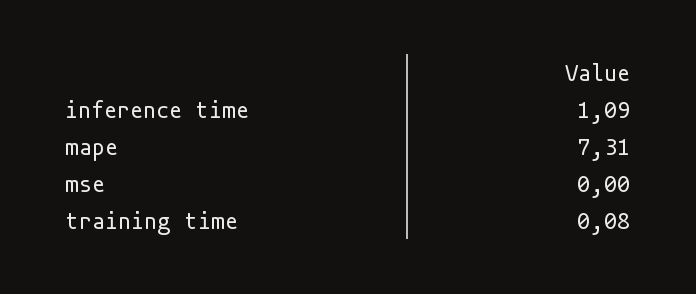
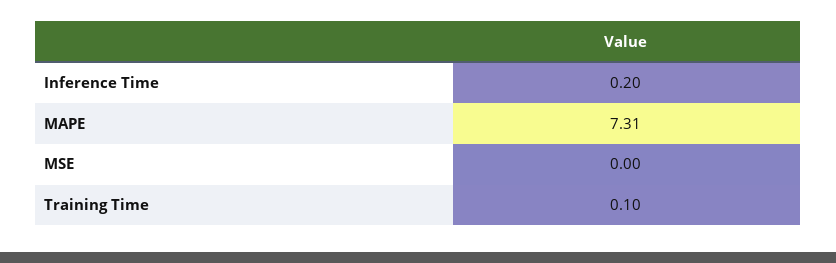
  {
-   "inference time": 1.09,
+   "inference time": 0.2,
    "mape": 7.31,
    "mse": 0,
-   "training time": 0.08
+   "training time": 0.1
  }

